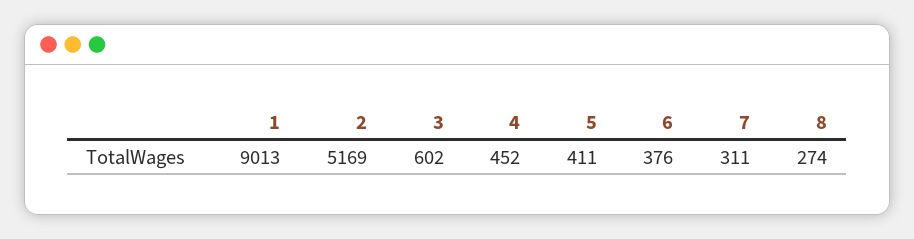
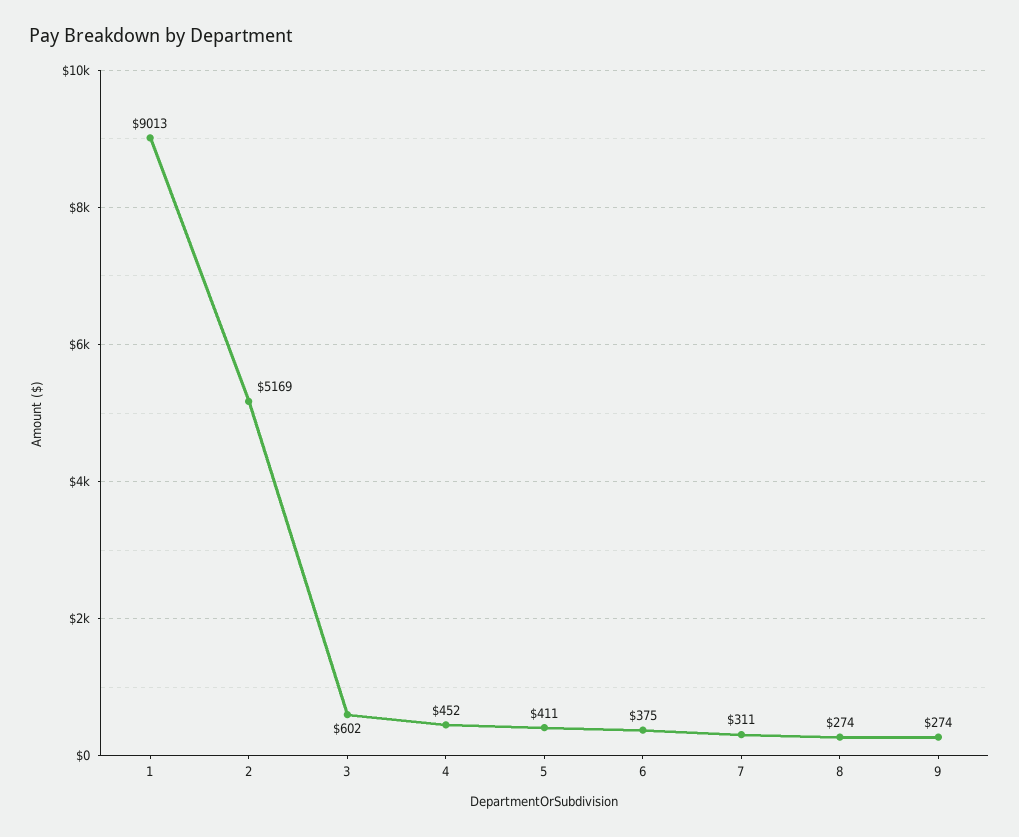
  {
    "1": 9013,
    "2": 5169,
    "3": 602,
    "4": 452,
    "5": 411,
-   "6": 376,
+   "6": 375,
    "7": 311,
-   "8": 274
+   "8": 274,
+   "9": 274
  }

